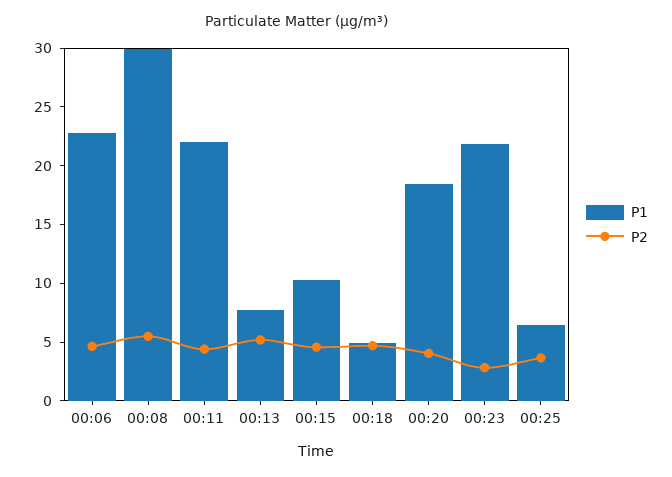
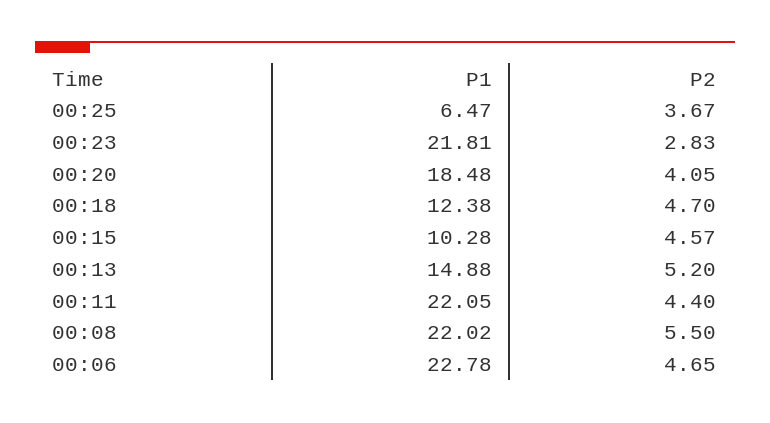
  {
    "P1": {
      "00:06": 22.78,
-     "00:08": 30,
+     "00:08": 22.02,
      "00:11": 22.05,
-     "00:13": 8,
+     "00:13": 14.88,
      "00:15": 10.28,
-     "00:18": 5,
+     "00:18": 12.38,
      "00:20": 18.48,
      "00:23": 21.81,
      "00:25": 6.47
    },
    "P2": {
      "00:06": 4.65,
      "00:08": 5.5,
      "00:11": 4.4,
      "00:13": 5.2,
      "00:15": 4.57,
      "00:18": 4.7,
      "00:20": 4.05,
      "00:23": 2.83,
      "00:25": 3.67
    }
  }

